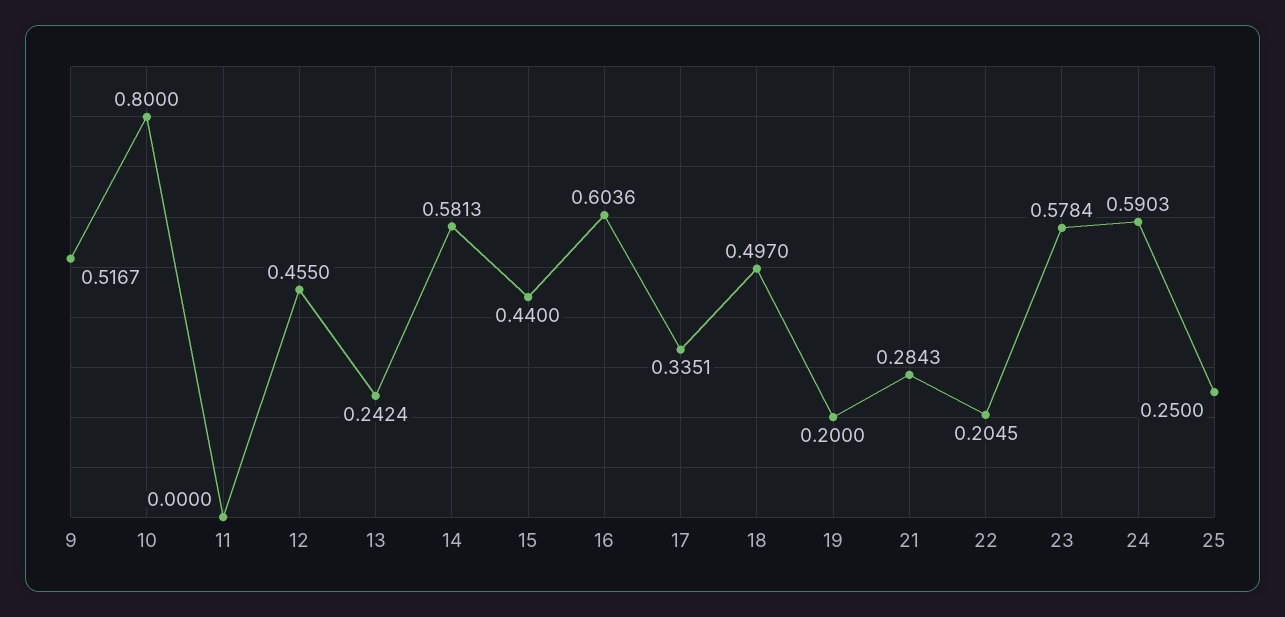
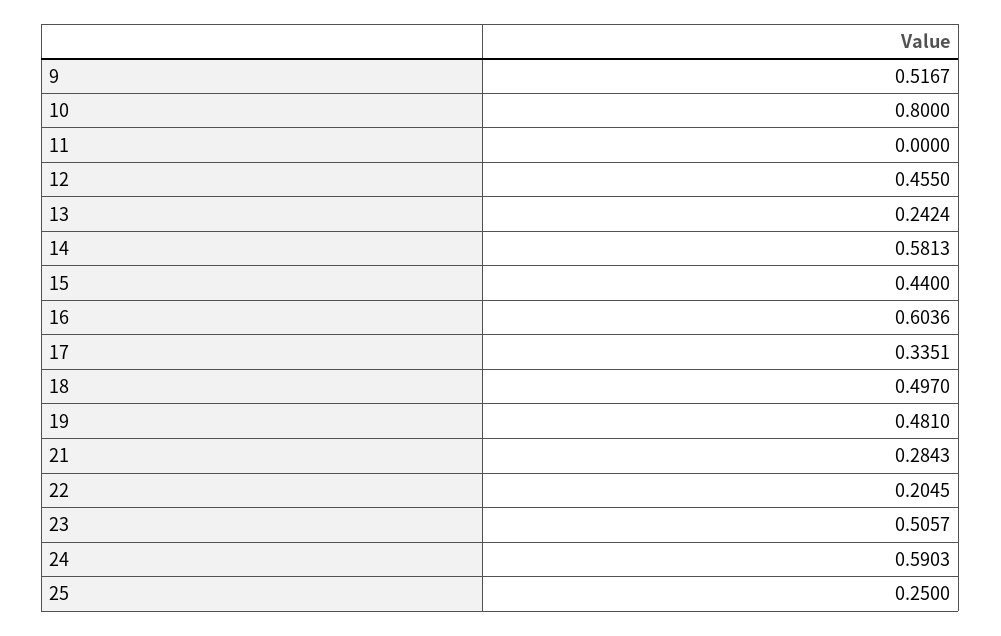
  {
    "9": 0.5167,
    "10": 0.8,
    "11": 0,
    "12": 0.455,
    "13": 0.2424,
    "14": 0.5813,
    "15": 0.44,
    "16": 0.6036,
    "17": 0.3351,
    "18": 0.497,
-   "19": 0.2,
+   "19": 0.481,
    "21": 0.2843,
    "22": 0.2045,
-   "23": 0.5784,
+   "23": 0.5057,
    "24": 0.5903,
    "25": 0.25
  }

